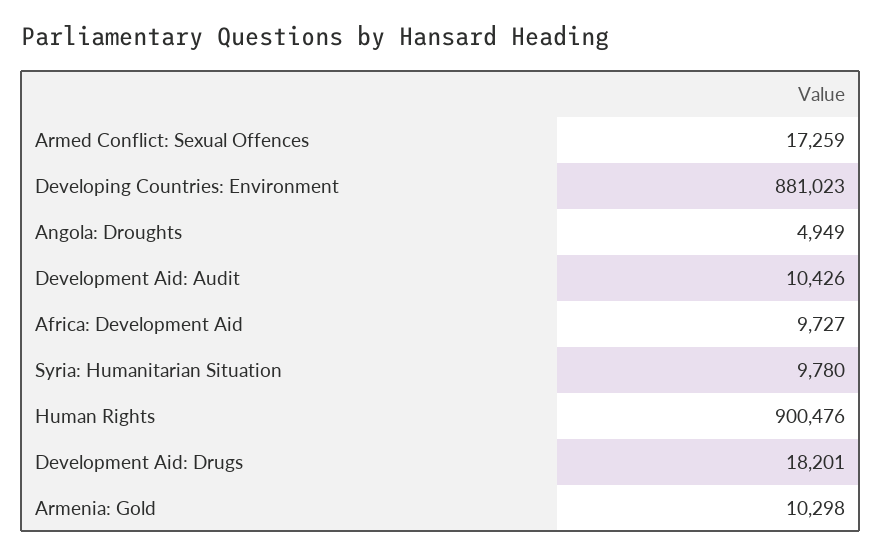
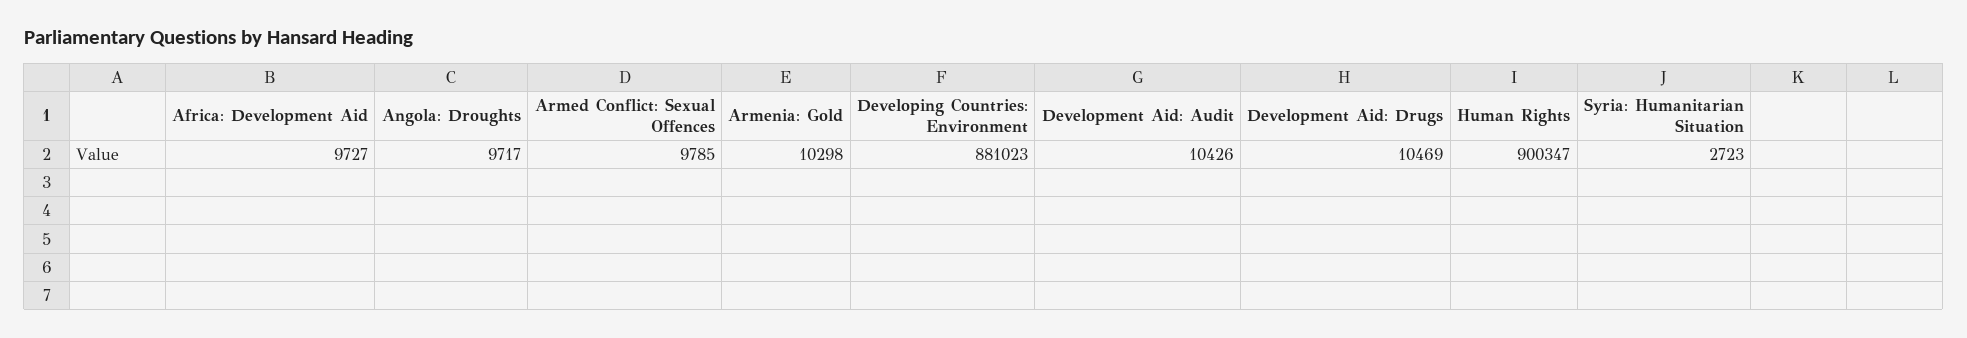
  {
-   "Armed Conflict: Sexual Offences": 17259,
+   "Armed Conflict: Sexual Offences": 9785,
    "Developing Countries: Environment": 881023,
-   "Angola: Droughts": 4949,
+   "Angola: Droughts": 9717,
    "Development Aid: Audit": 10426,
    "Africa: Development Aid": 9727,
-   "Syria: Humanitarian Situation": 9780,
+   "Syria: Humanitarian Situation": 2723,
-   "Human Rights": 900476,
+   "Human Rights": 900347,
-   "Development Aid: Drugs": 18201,
+   "Development Aid: Drugs": 10469,
    "Armenia: Gold": 10298
  }

